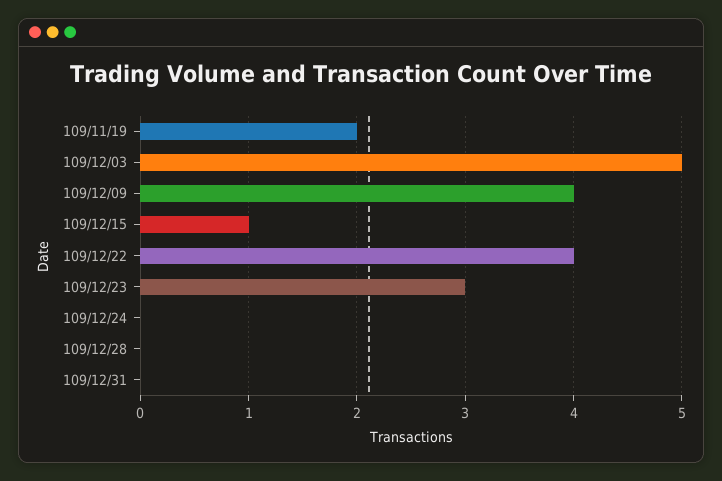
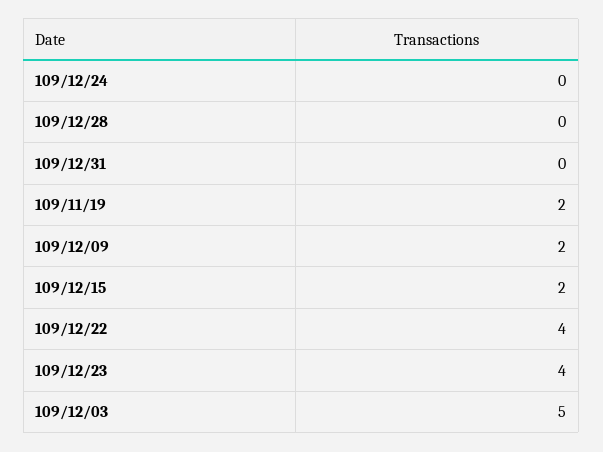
  {
    "109/11/19": 2,
    "109/12/03": 5,
-   "109/12/09": 4,
+   "109/12/09": 2,
-   "109/12/15": 1,
+   "109/12/15": 2,
    "109/12/22": 4,
-   "109/12/23": 3,
+   "109/12/23": 4,
    "109/12/24": 0,
    "109/12/28": 0,
    "109/12/31": 0
  }

